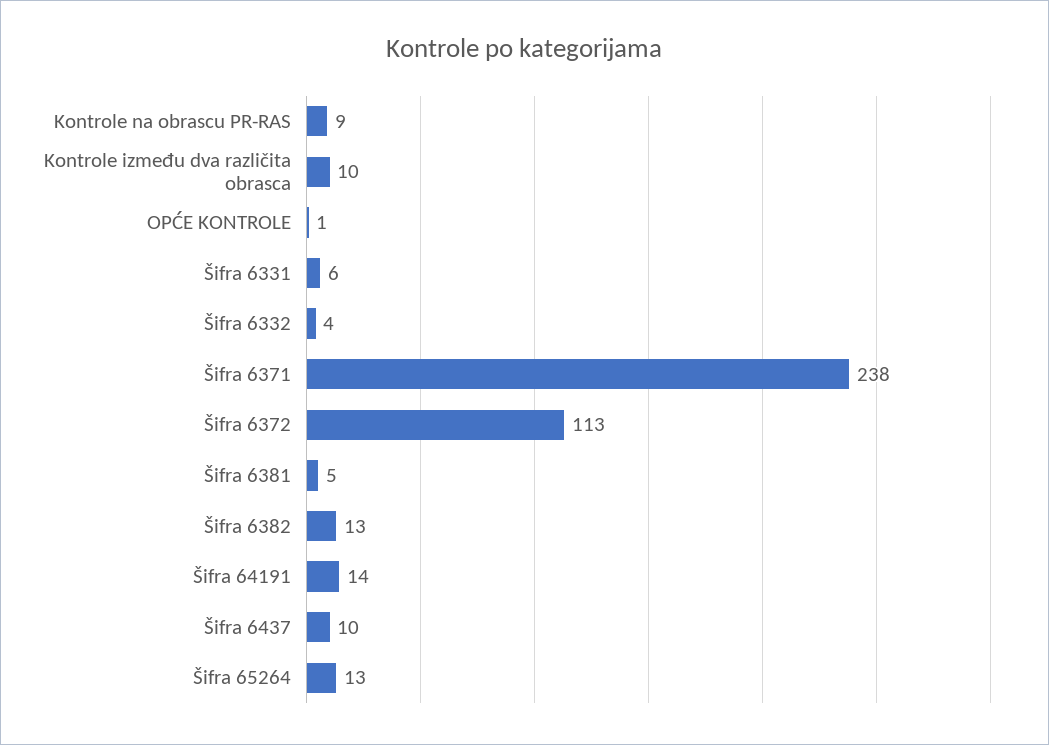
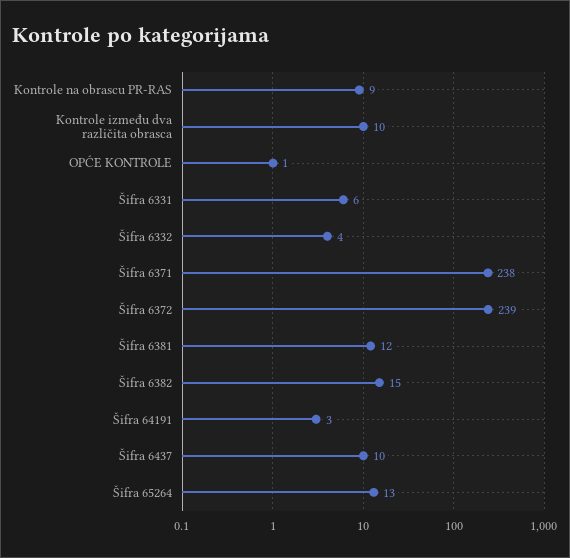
  {
    "Kontrole na obrascu PR-RAS": 9,
    "Kontrole između dva različita obrasca": 10,
    "OPĆE KONTROLE": 1,
    "Šifra 6331": 6,
    "Šifra 6332": 4,
    "Šifra 6371": 238,
-   "Šifra 6372": 113,
+   "Šifra 6372": 239,
-   "Šifra 6381": 5,
+   "Šifra 6381": 12,
-   "Šifra 6382": 13,
+   "Šifra 6382": 15,
-   "Šifra 64191": 14,
+   "Šifra 64191": 3,
    "Šifra 6437": 10,
    "Šifra 65264": 13
  }

